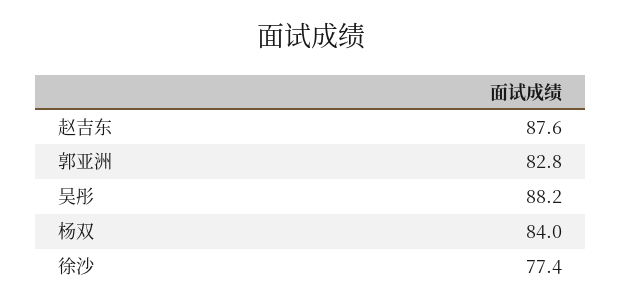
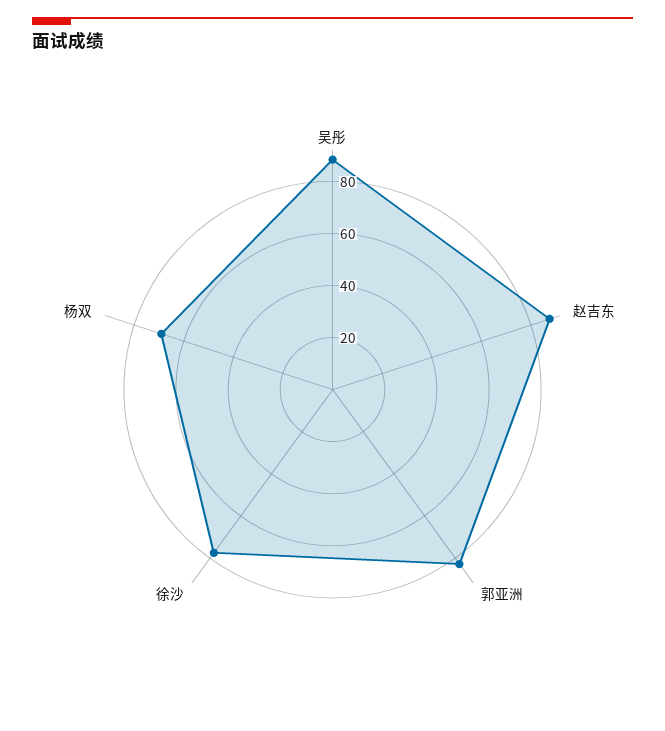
  {
    "赵吉东": 87.6,
    "郭亚洲": 82.8,
    "吴彤": 88.2,
-   "杨双": 84,
+   "杨双": 70,
    "徐沙": 77.4
  }

